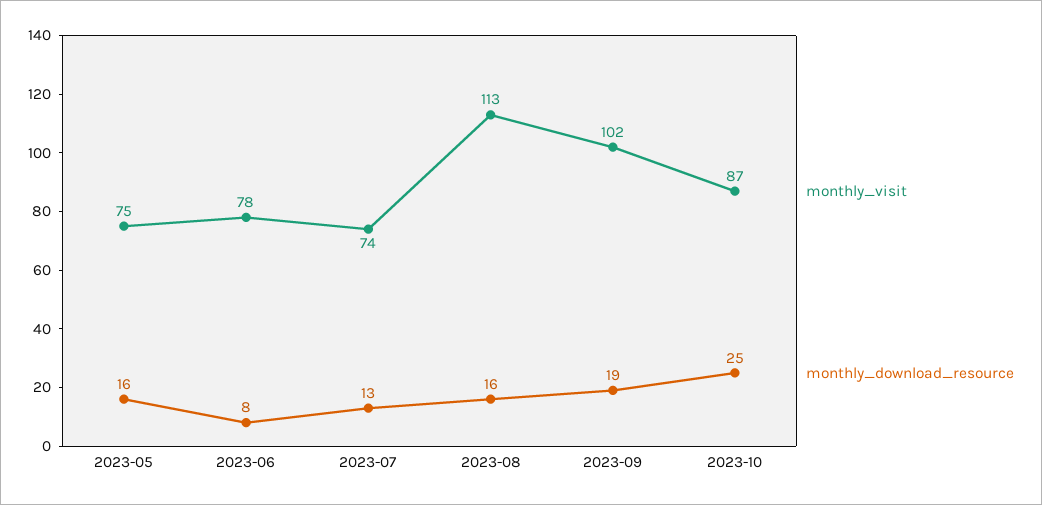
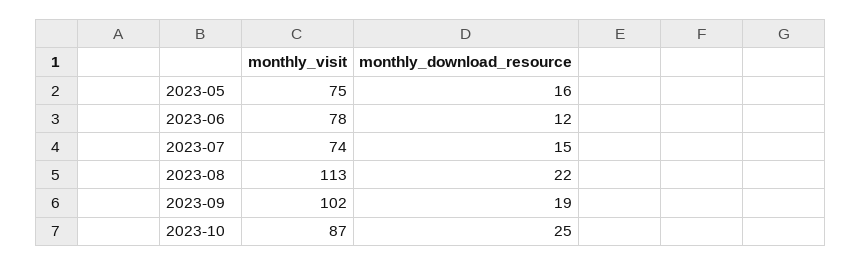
  {
    "monthly_visit": {
      "2023-05": 75,
      "2023-06": 78,
      "2023-07": 74,
      "2023-08": 113,
      "2023-09": 102,
      "2023-10": 87
    },
    "monthly_download_resource": {
      "2023-05": 16,
-     "2023-06": 8,
+     "2023-06": 12,
-     "2023-07": 13,
+     "2023-07": 15,
-     "2023-08": 16,
+     "2023-08": 22,
      "2023-09": 19,
      "2023-10": 25
    }
  }

